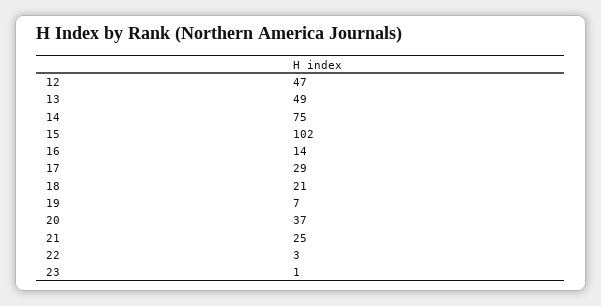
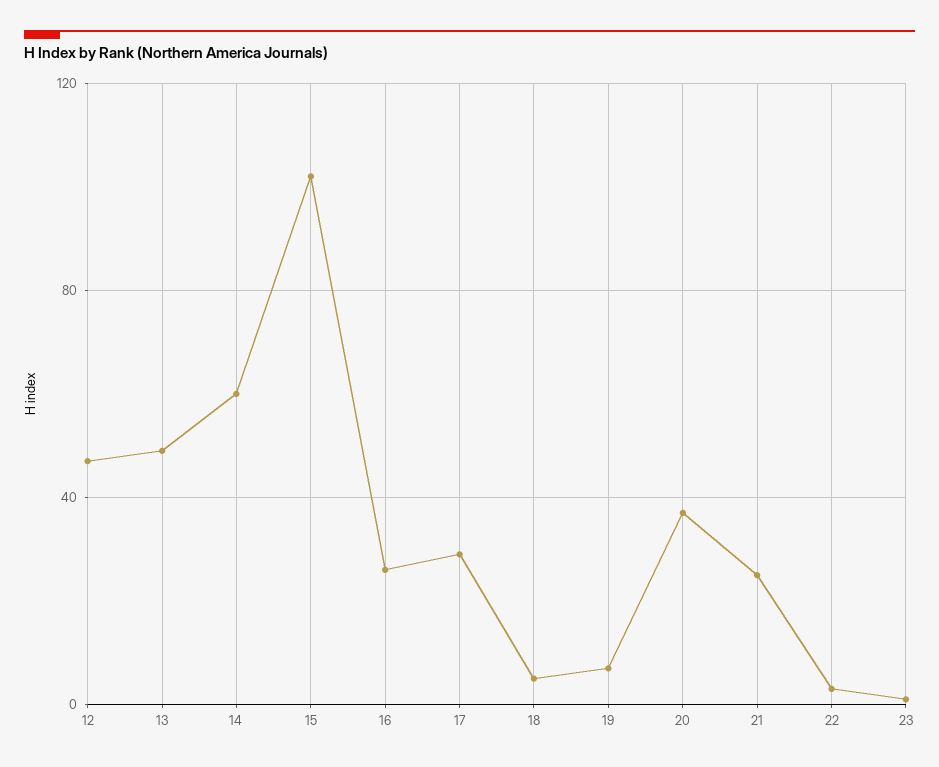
  {
    "12": 47,
    "13": 49,
-   "14": 75,
+   "14": 60,
    "15": 102,
-   "16": 14,
+   "16": 25,
    "17": 29,
-   "18": 21,
+   "18": 5,
    "19": 7,
    "20": 37,
    "21": 25,
    "22": 3,
    "23": 1
  }

